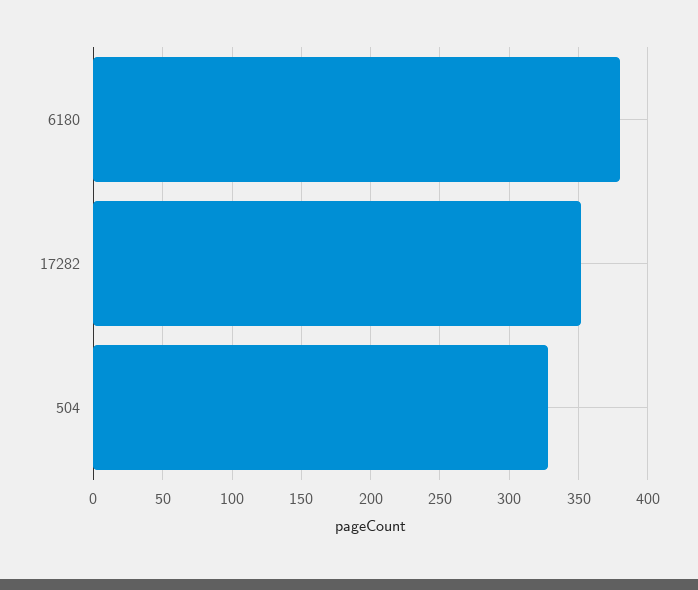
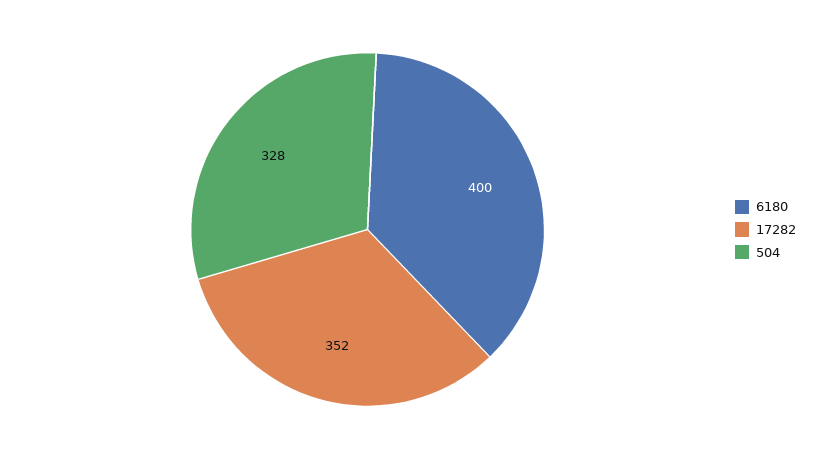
  {
-   "6180": 380,
+   "6180": 400,
    "17282": 352,
    "504": 328
  }

